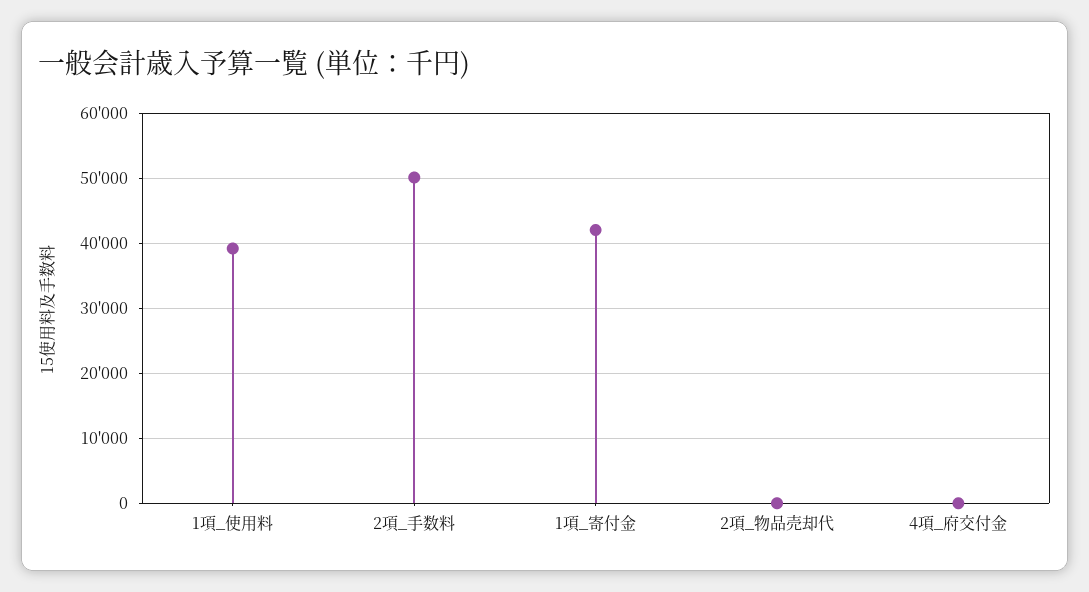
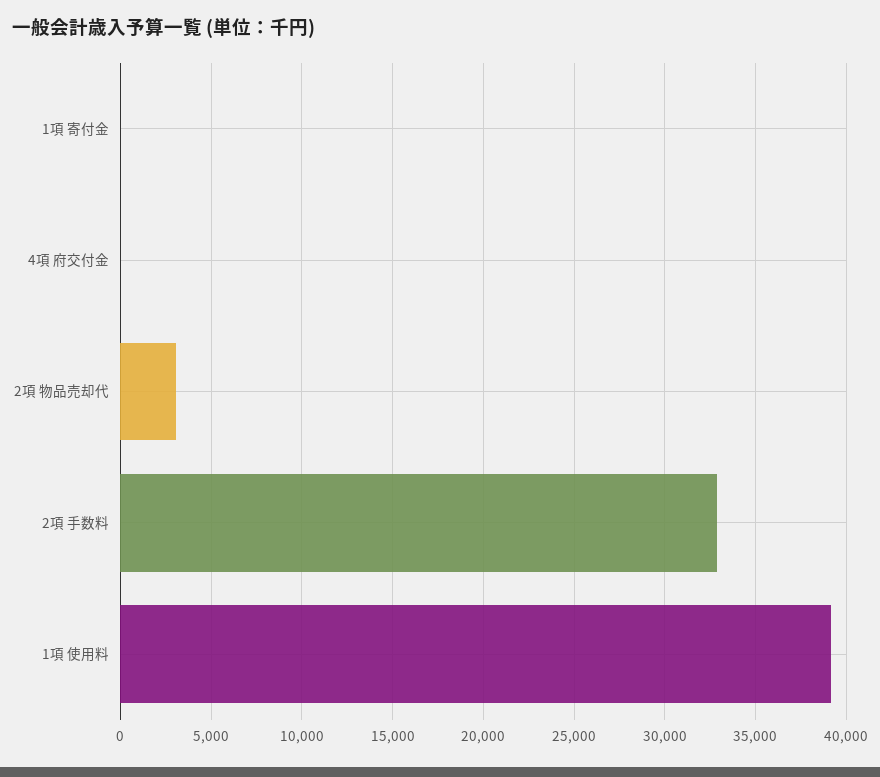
  {
    "1項_使用料": 39000,
-   "2項_手数料": 50000,
+   "2項_手数料": 33000,
-   "1項_寄付金": 42000,
+   "1項_寄付金": 0,
-   "2項_物品売却代": 0,
+   "2項_物品売却代": 3000,
    "4項_府交付金": 0
  }

